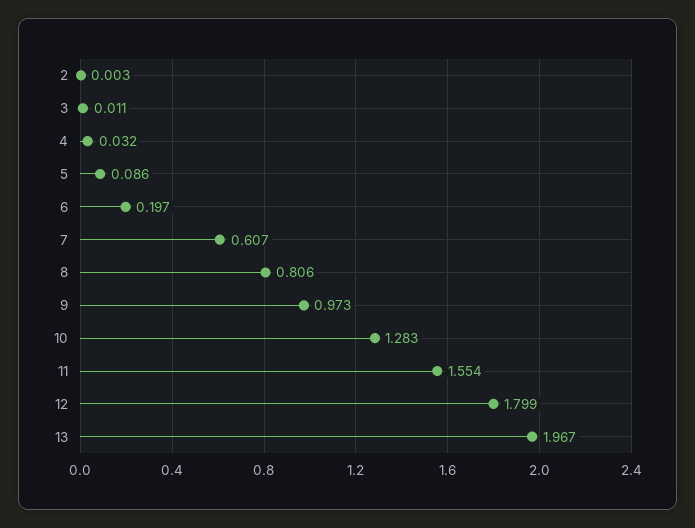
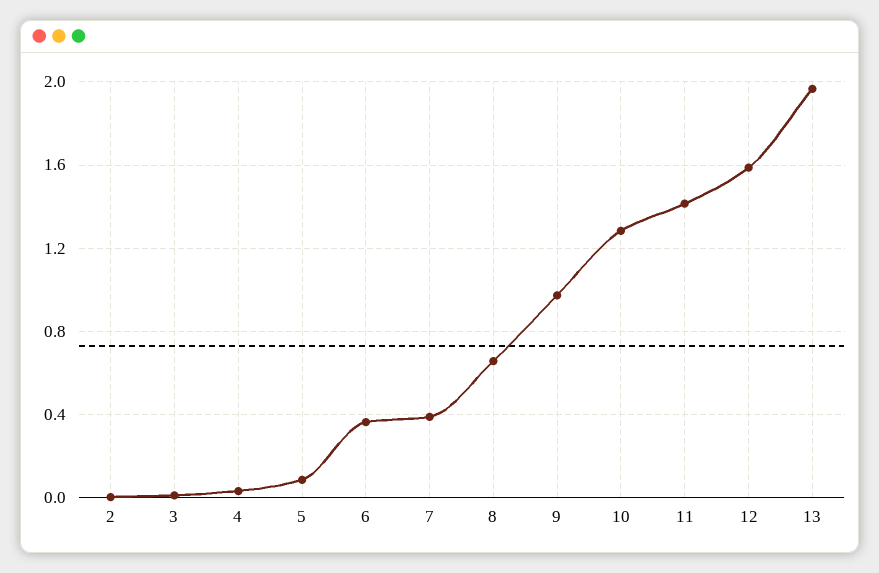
  {
    "2": 0.003,
    "3": 0.011,
    "4": 0.032,
    "5": 0.086,
-   "6": 0.197,
+   "6": 0.35,
-   "7": 0.607,
+   "7": 0.4,
-   "8": 0.806,
+   "8": 0.65,
    "9": 0.973,
    "10": 1.283,
-   "11": 1.554,
+   "11": 1.4,
-   "12": 1.799,
+   "12": 1.6,
    "13": 1.967
  }

